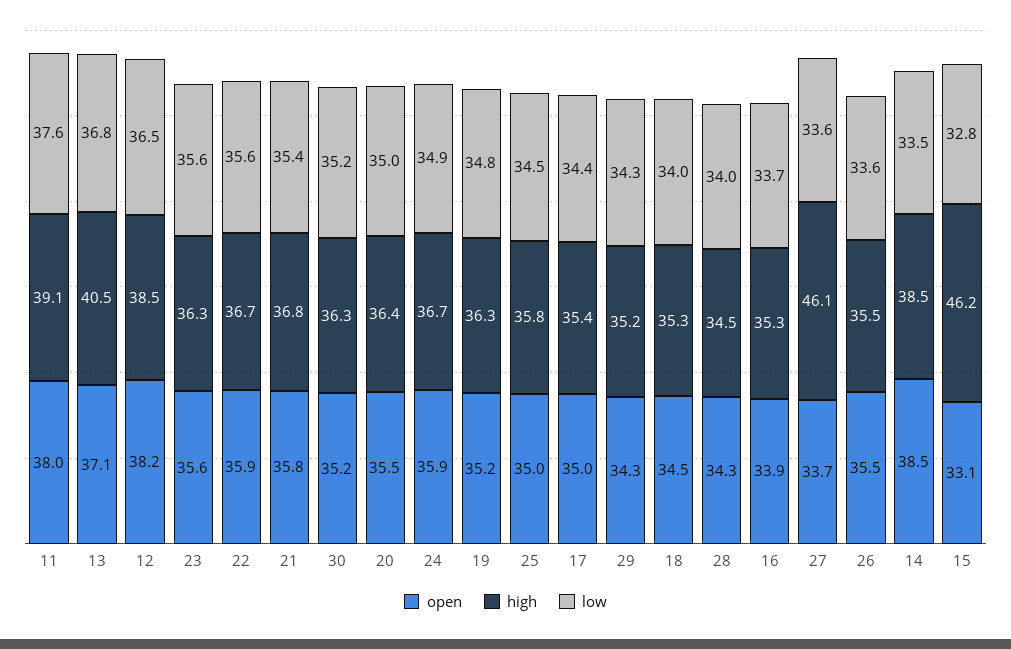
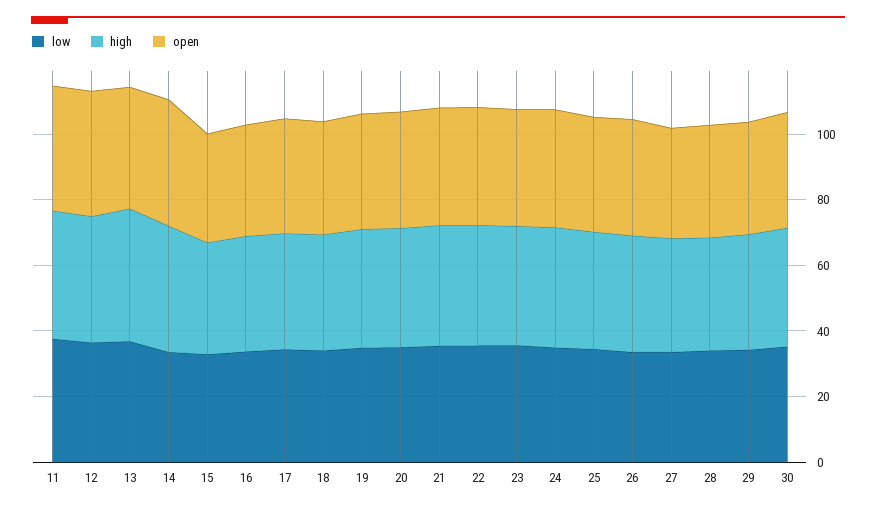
  {
    "open": {
      "11": 38,
      "13": 37.1,
      "12": 38.2,
      "23": 35.6,
      "22": 35.9,
      "21": 35.8,
      "30": 35.2,
      "20": 35.5,
      "24": 35.9,
      "19": 35.2,
      "25": 35,
      "17": 35,
      "29": 34.3,
      "18": 34.5,
      "28": 34.3,
      "16": 33.9,
      "27": 33.7,
      "26": 35.5,
      "14": 38.5,
      "15": 33.1
    },
    "high": {
      "11": 39.1,
      "13": 40.5,
      "12": 38.5,
      "23": 36.3,
      "22": 36.7,
      "21": 36.8,
      "30": 36.3,
      "20": 36.4,
      "24": 36.7,
      "19": 36.3,
      "25": 35.8,
      "17": 35.4,
      "29": 35.2,
      "18": 35.3,
      "28": 34.5,
      "16": 35.3,
-     "27": 46.1,
+     "27": 35,
      "26": 35.5,
      "14": 38.5,
-     "15": 46.2
+     "15": 35
    },
    "low": {
      "11": 37.6,
      "13": 36.8,
      "12": 36.5,
      "23": 35.6,
      "22": 35.6,
      "21": 35.4,
      "30": 35.2,
      "20": 35,
      "24": 34.9,
      "19": 34.8,
      "25": 34.5,
      "17": 34.4,
      "29": 34.3,
      "18": 34,
      "28": 34,
      "16": 33.7,
      "27": 33.6,
      "26": 33.6,
      "14": 33.5,
      "15": 32.8
    }
  }

